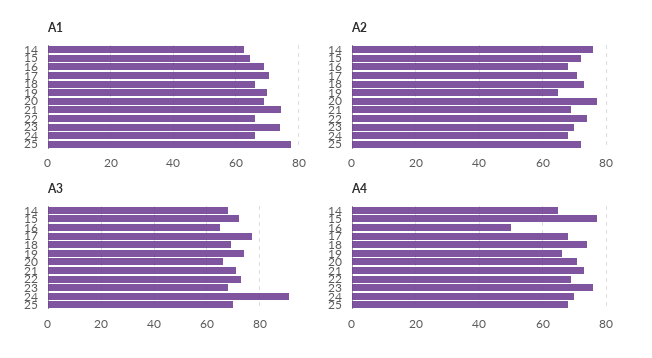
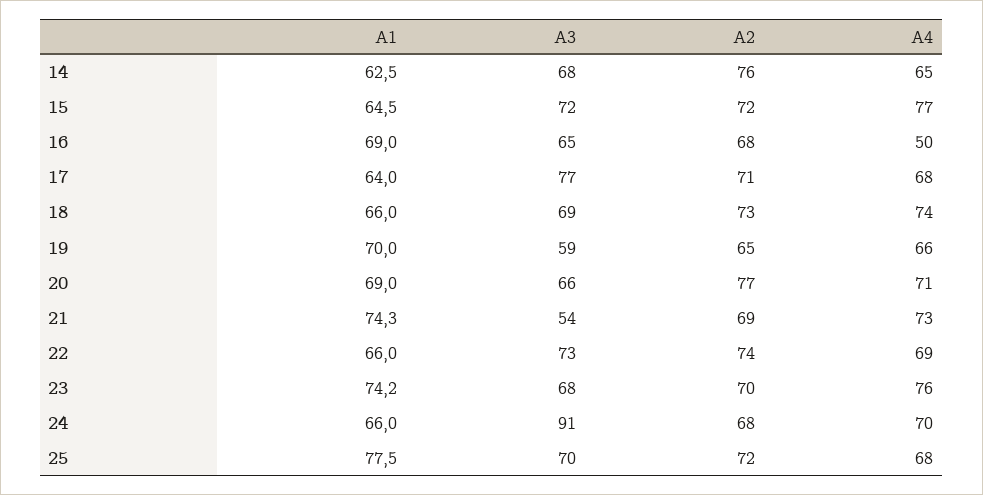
  {
    "A1": {
      "14": 62.5,
      "15": 64.5,
      "16": 69,
-     "17": 70,
+     "17": 64,
      "18": 66,
      "19": 70,
      "20": 69,
      "21": 74.3,
      "22": 66,
      "23": 74.2,
      "24": 66,
      "25": 77.5
    },
    "A2": {
      "14": 76,
      "15": 72,
      "16": 68,
      "17": 71,
      "18": 73,
      "19": 65,
      "20": 77,
      "21": 69,
      "22": 74,
      "23": 70,
      "24": 68,
      "25": 72
    },
    "A3": {
      "14": 68,
      "15": 72,
      "16": 65,
      "17": 77,
      "18": 69,
-     "19": 75,
+     "19": 59,
      "20": 66,
-     "21": 70,
+     "21": 54,
      "22": 73,
      "23": 68,
      "24": 91,
      "25": 70
    },
    "A4": {
      "14": 65,
      "15": 77,
      "16": 50,
      "17": 68,
      "18": 74,
      "19": 66,
      "20": 71,
      "21": 73,
      "22": 69,
      "23": 76,
      "24": 70,
      "25": 68
    }
  }

